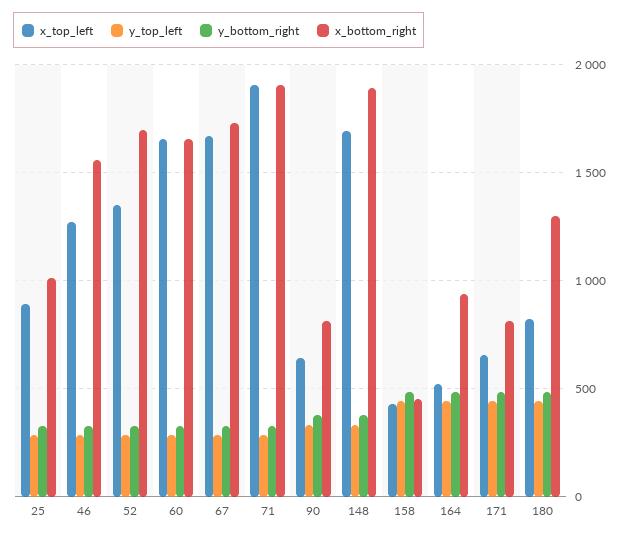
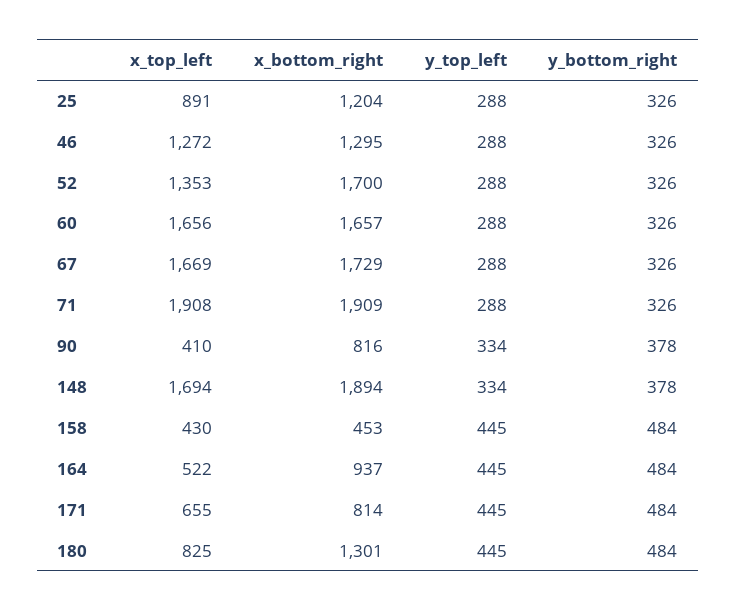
  {
    "x_top_left": {
      "25": 891,
      "46": 1272,
      "52": 1353,
      "60": 1656,
      "67": 1669,
      "71": 1908,
-     "90": 650,
+     "90": 410,
      "148": 1694,
      "158": 430,
      "164": 522,
      "171": 655,
      "180": 825
    },
    "y_top_left": {
      "25": 288,
      "46": 288,
      "52": 288,
      "60": 288,
      "67": 288,
      "71": 288,
      "90": 334,
      "148": 334,
      "158": 445,
      "164": 445,
      "171": 445,
      "180": 445
    },
    "y_bottom_right": {
      "25": 326,
      "46": 326,
      "52": 326,
      "60": 326,
      "67": 326,
      "71": 326,
      "90": 378,
      "148": 378,
      "158": 484,
      "164": 484,
      "171": 484,
      "180": 484
    },
    "x_bottom_right": {
-     "25": 1000,
+     "25": 1204,
-     "46": 1550,
+     "46": 1295,
      "52": 1700,
      "60": 1657,
      "67": 1729,
      "71": 1909,
      "90": 816,
      "148": 1894,
      "158": 453,
      "164": 937,
      "171": 814,
      "180": 1301
    }
  }

